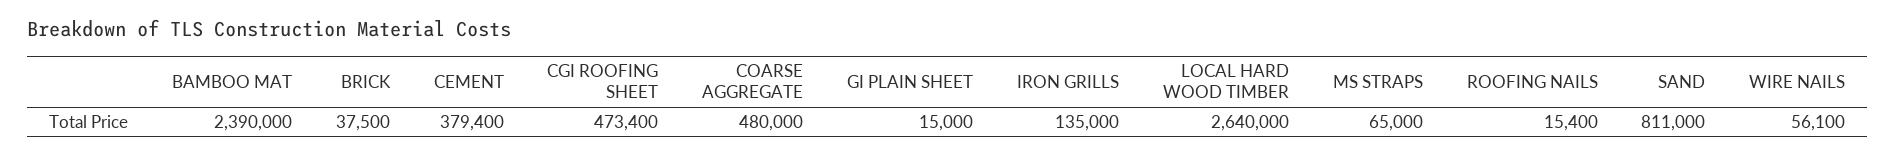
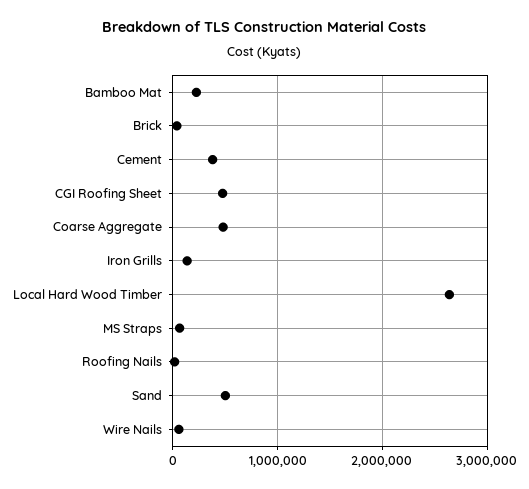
  {
-   "BAMBOO MAT": 2390000,
+   "BAMBOO MAT": 200000,
    "BRICK": 37500,
    "CEMENT": 379400,
    "CGI ROOFING SHEET": 473400,
    "COARSE AGGREGATE": 480000,
-   "GI PLAIN SHEET": 15000,
    "IRON GRILLS": 135000,
    "LOCAL HARD WOOD TIMBER": 2640000,
    "MS STRAPS": 65000,
    "ROOFING NAILS": 15400,
-   "SAND": 811000,
+   "SAND": 500000,
    "WIRE NAILS": 56100
  }

